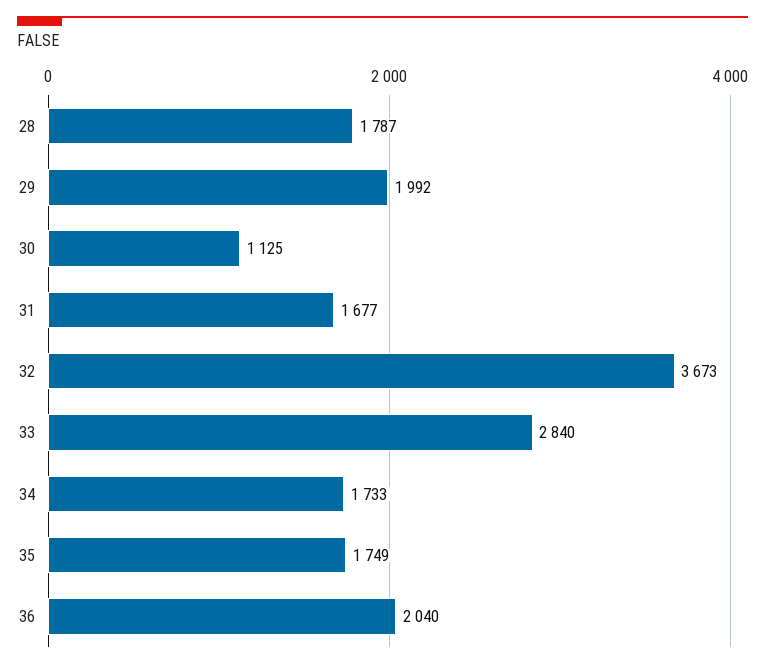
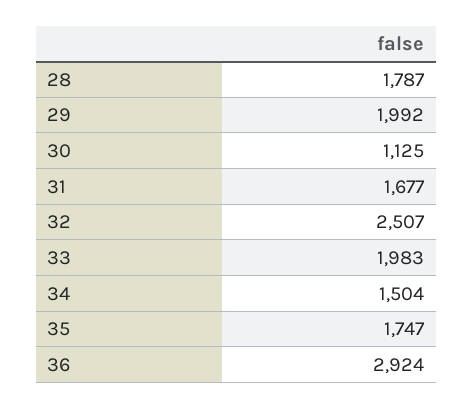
  {
    "28": 1787,
    "29": 1992,
    "30": 1125,
    "31": 1677,
-   "32": 3673,
+   "32": 2507,
-   "33": 2840,
+   "33": 1983,
-   "34": 1733,
+   "34": 1504,
-   "35": 1749,
+   "35": 1747,
-   "36": 2040
+   "36": 2924
  }

